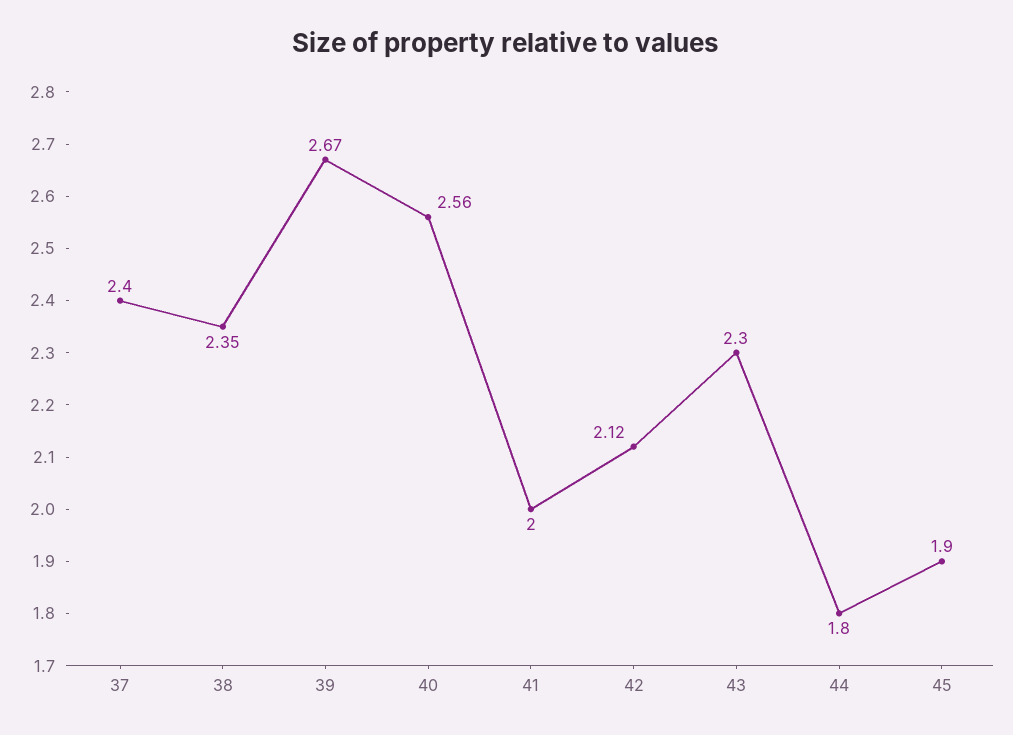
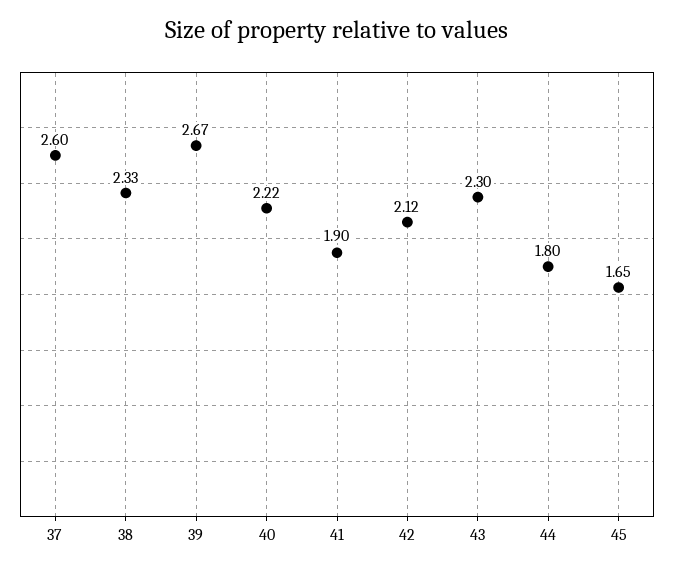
  {
-   "37": 2.4,
+   "37": 2.6,
-   "38": 2.35,
+   "38": 2.33,
    "39": 2.67,
-   "40": 2.56,
+   "40": 2.22,
-   "41": 2,
+   "41": 1.9,
    "42": 2.12,
    "43": 2.3,
    "44": 1.8,
-   "45": 1.9
+   "45": 1.65
  }

